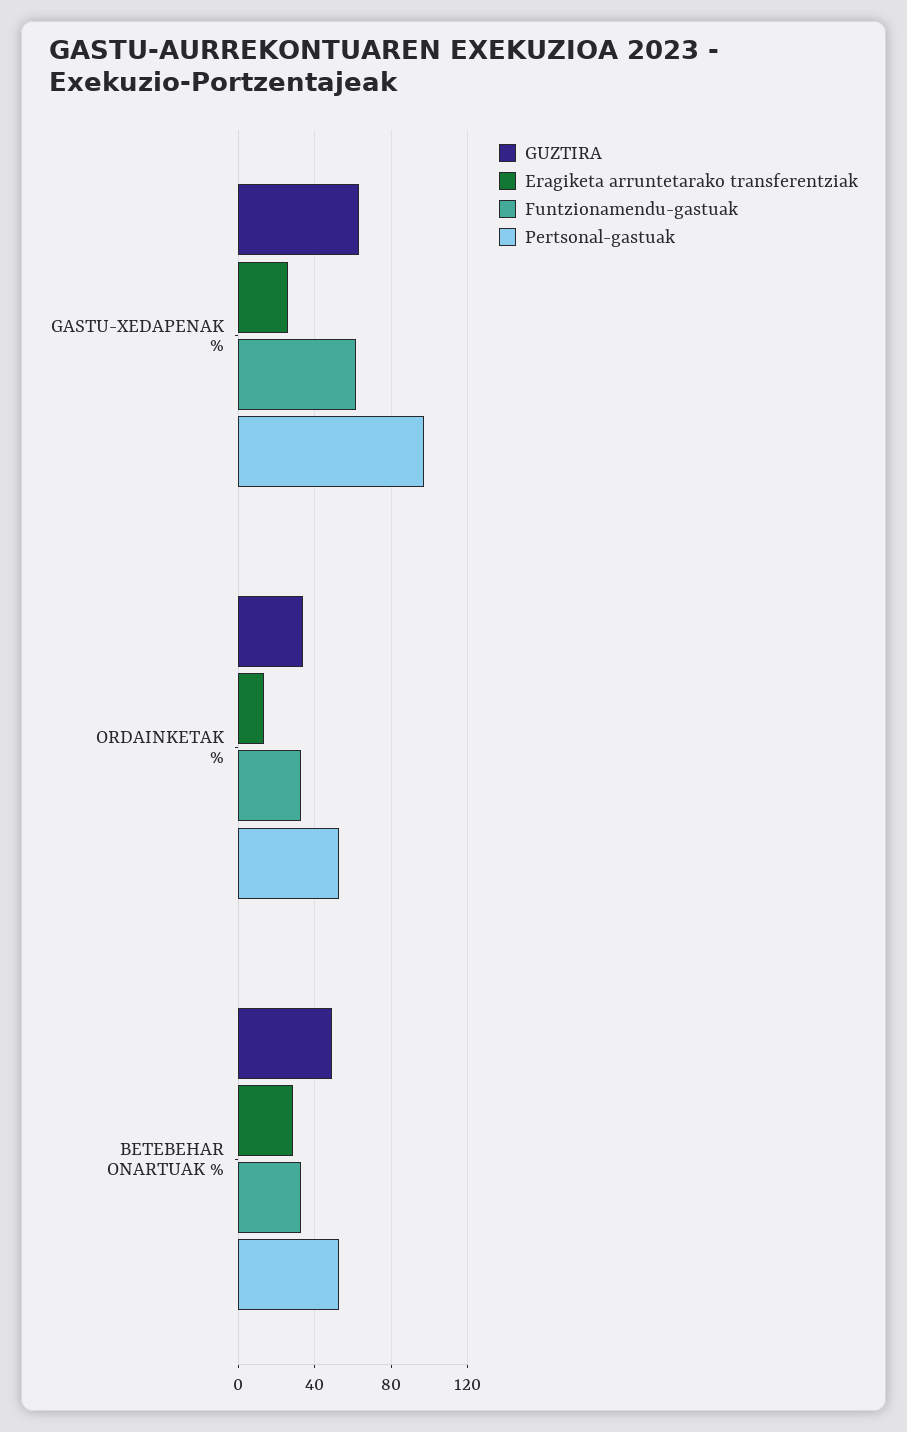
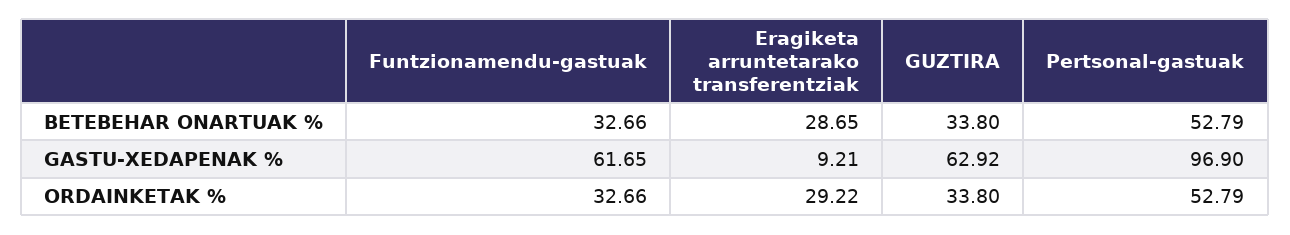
  {
    "GUZTIRA": {
      "GASTU-XEDAPENAK %": 62.92,
      "ORDAINKETAK %": 33.8,
-     "BETEBEHAR ONARTUAK %": 50
+     "BETEBEHAR ONARTUAK %": 33.8
    },
    "Eragiketa arruntetarako transferentziak": {
-     "GASTU-XEDAPENAK %": 25,
+     "GASTU-XEDAPENAK %": 9.21,
-     "ORDAINKETAK %": 15,
+     "ORDAINKETAK %": 29.22,
      "BETEBEHAR ONARTUAK %": 28.65
    },
    "Funtzionamendu-gastuak": {
      "GASTU-XEDAPENAK %": 61.65,
      "ORDAINKETAK %": 32.66,
      "BETEBEHAR ONARTUAK %": 32.66
    },
    "Pertsonal-gastuak": {
      "GASTU-XEDAPENAK %": 96.9,
      "ORDAINKETAK %": 52.79,
      "BETEBEHAR ONARTUAK %": 52.79
    }
  }

